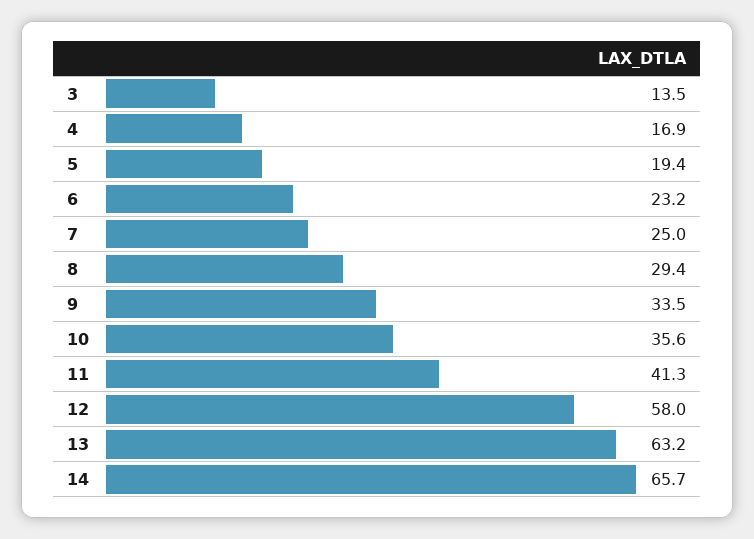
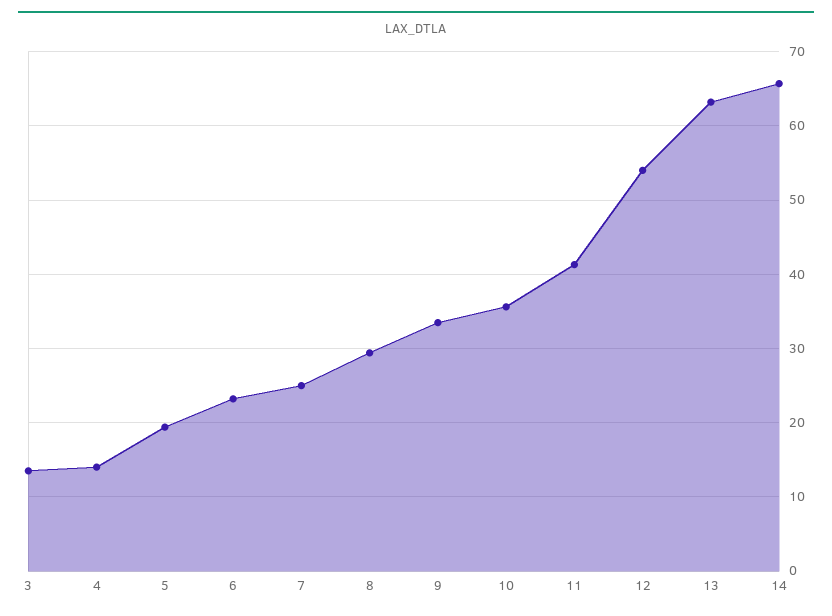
  {
    "3": 13.5,
-   "4": 16.9,
+   "4": 14,
    "5": 19.4,
    "6": 23.2,
    "7": 25,
    "8": 29.4,
    "9": 33.5,
    "10": 35.6,
    "11": 41.3,
-   "12": 58,
+   "12": 54,
    "13": 63.2,
    "14": 65.7
  }

